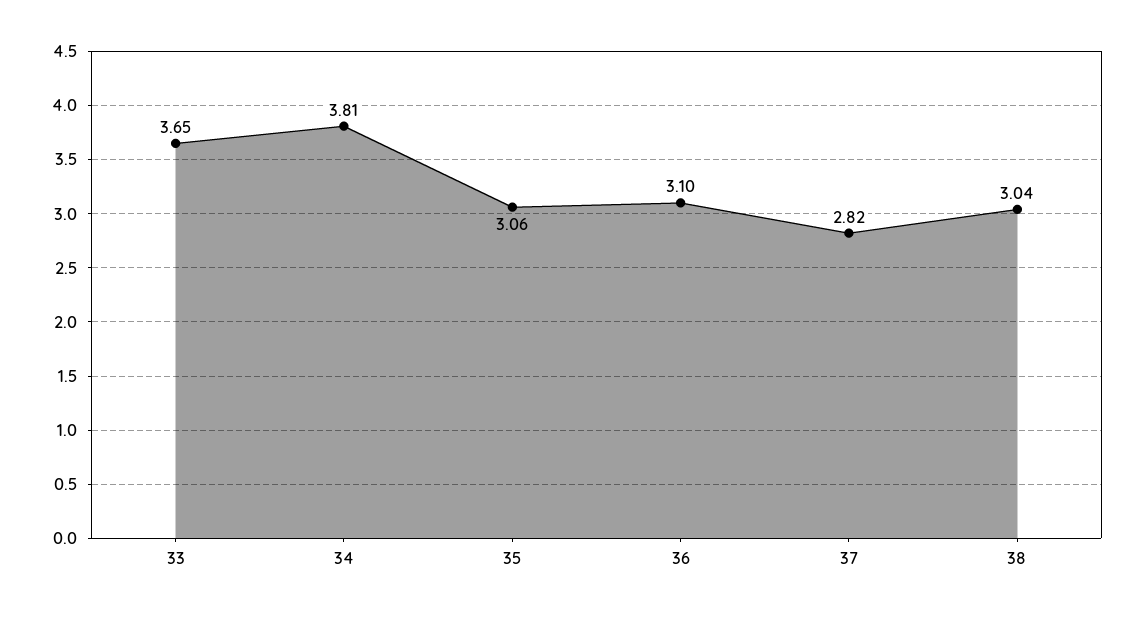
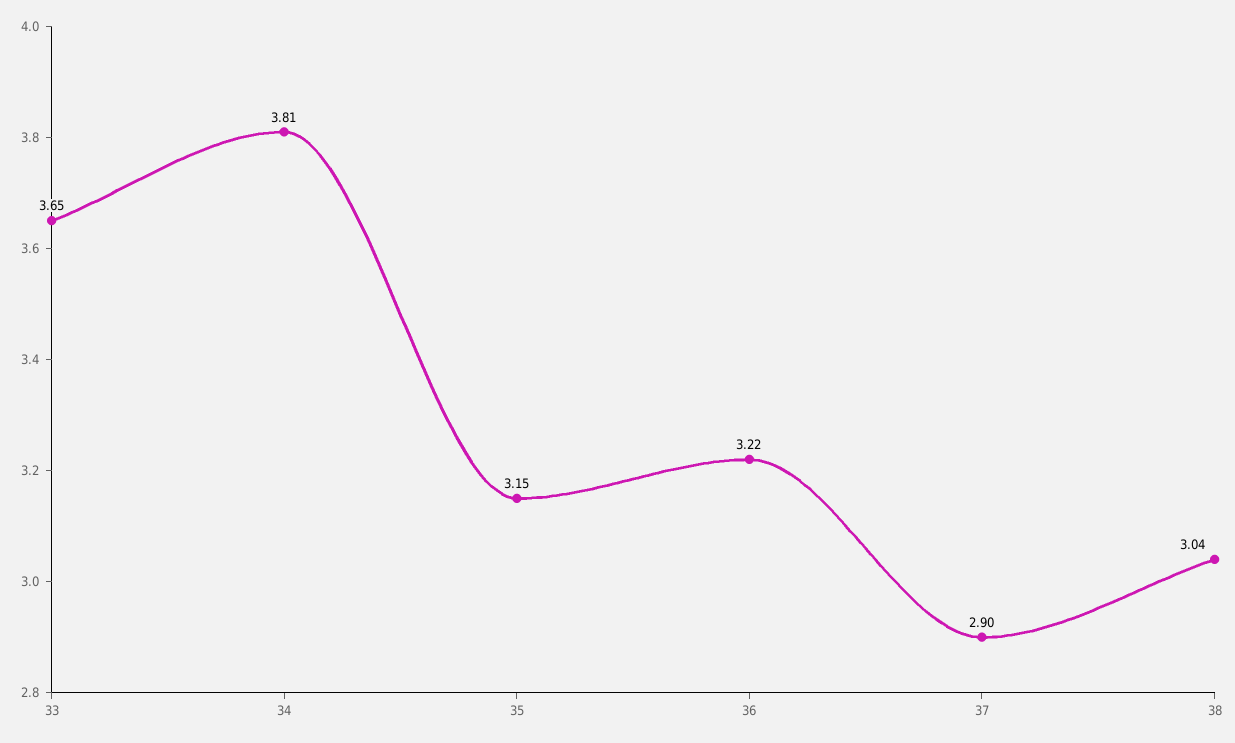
  {
    "33": 3.65,
    "34": 3.81,
-   "35": 3.06,
+   "35": 3.15,
-   "36": 3.1,
+   "36": 3.22,
-   "37": 2.82,
+   "37": 2.9,
    "38": 3.04
  }

